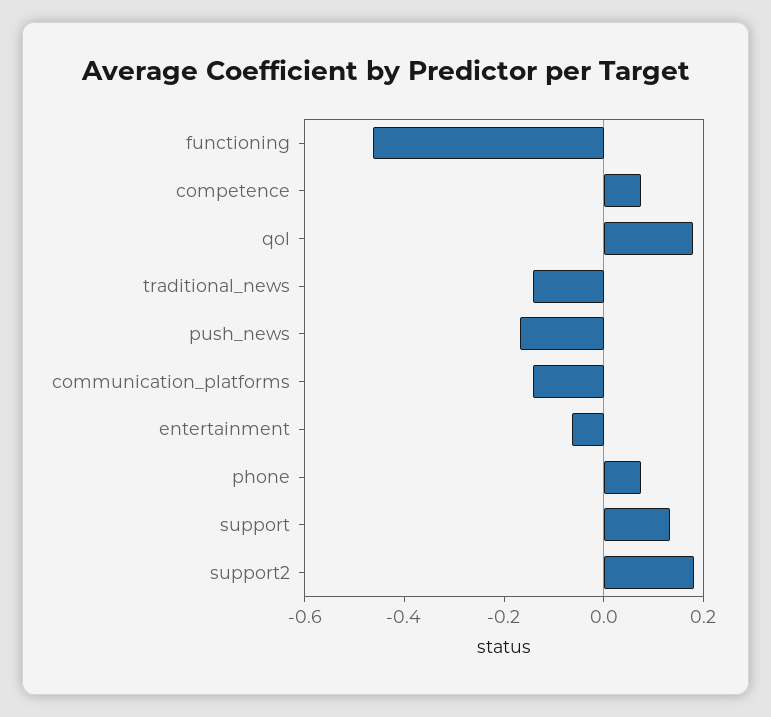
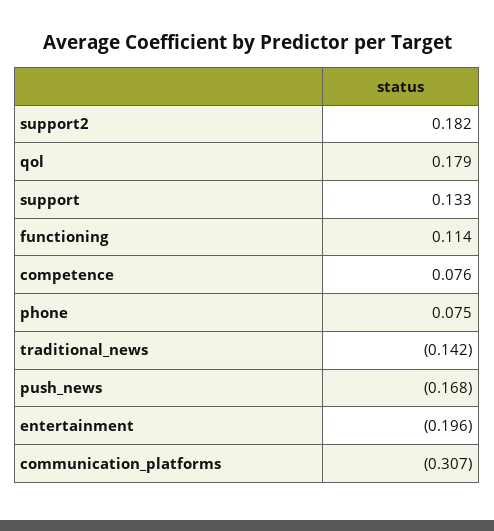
  {
-   "functioning": -0.45,
+   "functioning": 0.114,
    "competence": 0.076,
    "qol": 0.179,
    "traditional_news": -0.142,
    "push_news": -0.168,
-   "communication_platforms": -0.15,
+   "communication_platforms": -0.307,
-   "entertainment": -0.05,
+   "entertainment": -0.196,
    "phone": 0.075,
    "support": 0.133,
    "support2": 0.182
  }

